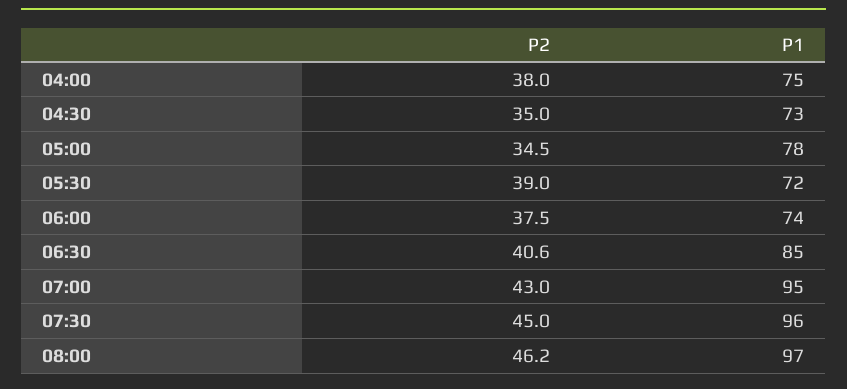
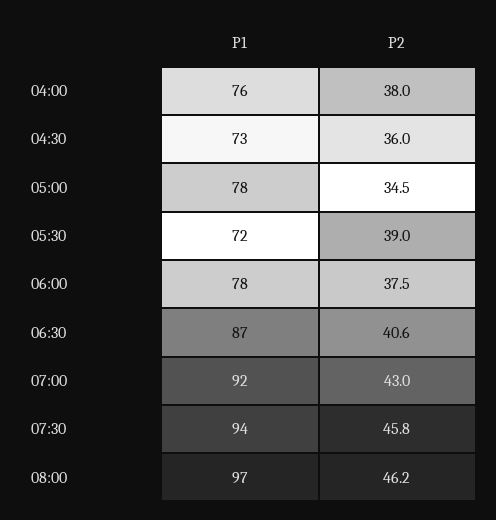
  {
    "P2": {
      "04:00": 38,
-     "04:30": 35,
+     "04:30": 36,
      "05:00": 34.5,
      "05:30": 39,
      "06:00": 37.5,
      "06:30": 40.6,
      "07:00": 43,
-     "07:30": 45,
+     "07:30": 45.8,
      "08:00": 46.2
    },
    "P1": {
-     "04:00": 75,
+     "04:00": 76,
      "04:30": 73,
      "05:00": 78,
      "05:30": 72,
-     "06:00": 74,
+     "06:00": 78,
-     "06:30": 85,
+     "06:30": 87,
-     "07:00": 95,
+     "07:00": 92,
-     "07:30": 96,
+     "07:30": 94,
      "08:00": 97
    }
  }

